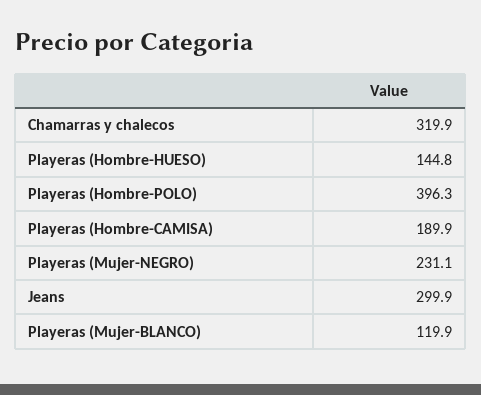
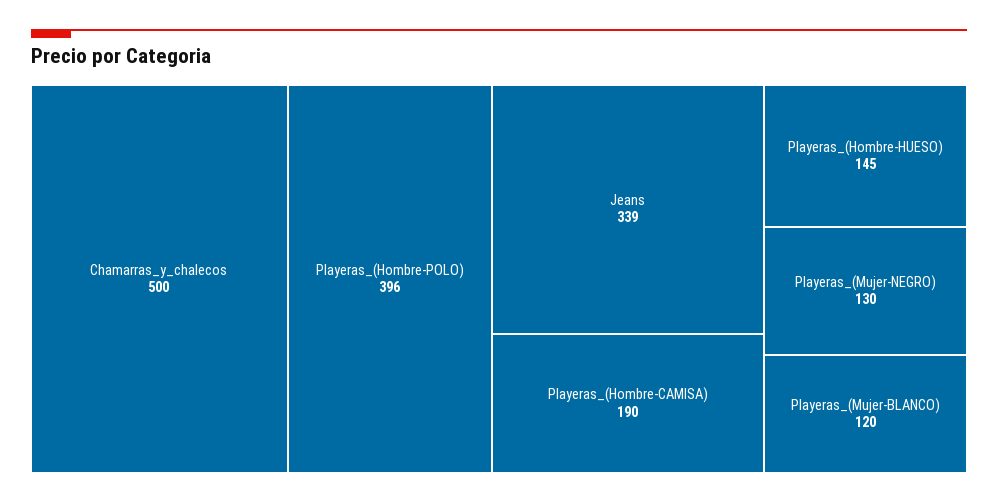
  {
-   "Chamarras y chalecos": 319.9,
+   "Chamarras y chalecos": 500,
    "Playeras (Hombre-HUESO)": 144.8,
    "Playeras (Hombre-POLO)": 396.3,
    "Playeras (Hombre-CAMISA)": 189.9,
-   "Playeras (Mujer-NEGRO)": 231.1,
+   "Playeras (Mujer-NEGRO)": 130,
-   "Jeans": 299.9,
+   "Jeans": 339,
    "Playeras (Mujer-BLANCO)": 119.9
  }

